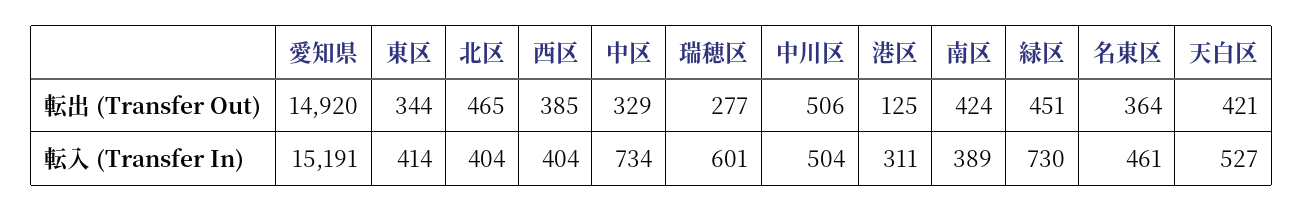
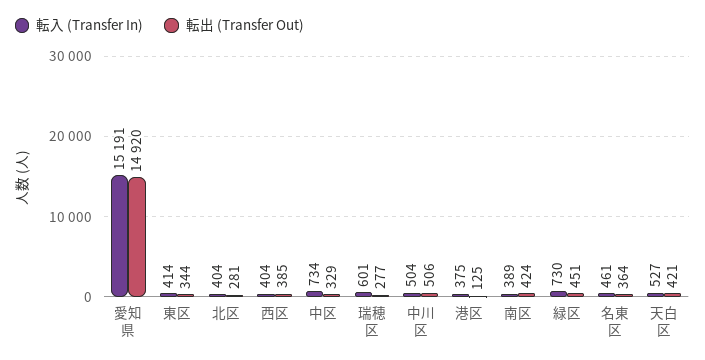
  {
    "転出 (Transfer Out)": {
      "愛知県": 14920,
      "東区": 344,
-     "北区": 465,
+     "北区": 281,
      "西区": 385,
      "中区": 329,
      "瑞穂区": 277,
      "中川区": 506,
      "港区": 125,
      "南区": 424,
      "緑区": 451,
      "名東区": 364,
      "天白区": 421
    },
    "転入 (Transfer In)": {
      "愛知県": 15191,
      "東区": 414,
      "北区": 404,
      "西区": 404,
      "中区": 734,
      "瑞穂区": 601,
      "中川区": 504,
-     "港区": 311,
+     "港区": 375,
      "南区": 389,
      "緑区": 730,
      "名東区": 461,
      "天白区": 527
    }
  }

